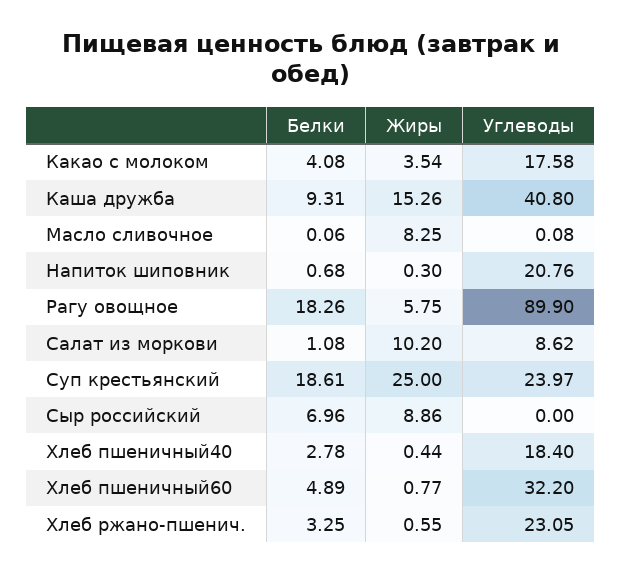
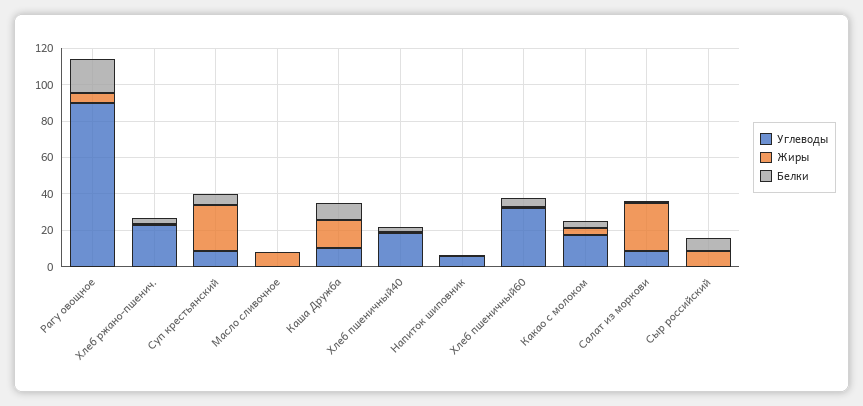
  {
    "Белки": {
      "Какао с молоком": 4.08,
      "Каша дружба": 9.31,
      "Масло сливочное": 0.06,
      "Напиток шиповник": 0.68,
      "Рагу овощное": 18.26,
      "Салат из моркови": 1.08,
-     "Суп крестьянский": 18.61,
+     "Суп крестьянский": 5,
      "Сыр российский": 6.96,
      "Хлеб пшеничный40": 2.78,
      "Хлеб пшеничный60": 4.89,
      "Хлеб ржано-пшенич.": 3.25
    },
    "Жиры": {
      "Какао с молоком": 3.54,
      "Каша дружба": 15.26,
      "Масло сливочное": 8.25,
      "Напиток шиповник": 0.3,
      "Рагу овощное": 5.75,
-     "Салат из моркови": 10.2,
+     "Салат из моркови": 25,
      "Суп крестьянский": 25,
      "Сыр российский": 8.86,
      "Хлеб пшеничный40": 0.44,
      "Хлеб пшеничный60": 0.77,
      "Хлеб ржано-пшенич.": 0.55
    },
    "Углеводы": {
      "Какао с молоком": 17.58,
-     "Каша дружба": 40.8,
+     "Каша дружба": 10,
      "Масло сливочное": 0.08,
-     "Напиток шиповник": 20.76,
+     "Напиток шиповник": 5,
      "Рагу овощное": 89.9,
      "Салат из моркови": 8.62,
-     "Суп крестьянский": 23.97,
+     "Суп крестьянский": 10,
      "Сыр российский": 0,
      "Хлеб пшеничный40": 18.4,
      "Хлеб пшеничный60": 32.2,
      "Хлеб ржано-пшенич.": 23.05
    }
  }

